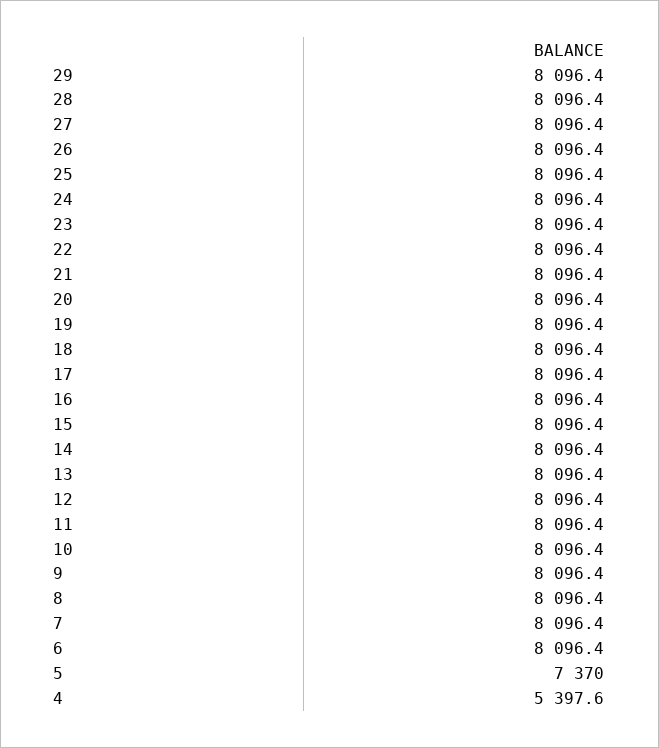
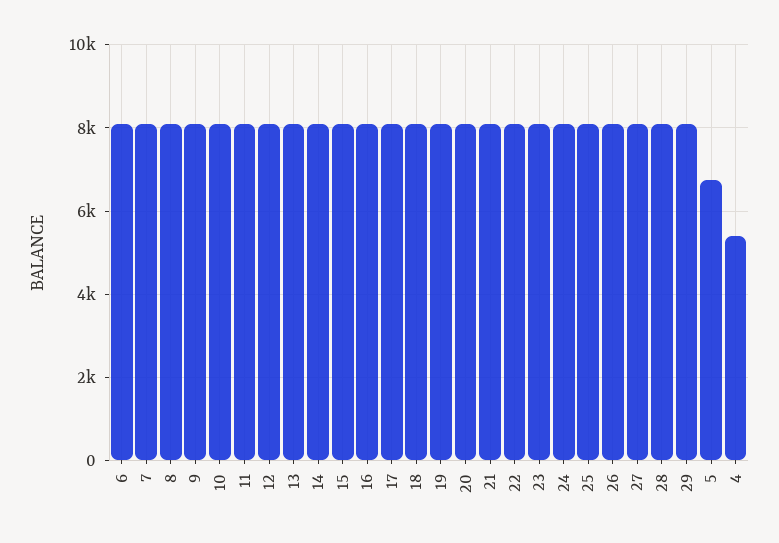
  {
    "29": 8096.4,
    "28": 8096.4,
    "27": 8096.4,
    "26": 8096.4,
    "25": 8096.4,
    "24": 8096.4,
    "23": 8096.4,
    "22": 8096.4,
    "21": 8096.4,
    "20": 8096.4,
    "19": 8096.4,
    "18": 8096.4,
    "17": 8096.4,
    "16": 8096.4,
    "15": 8096.4,
    "14": 8096.4,
    "13": 8096.4,
    "12": 8096.4,
    "11": 8096.4,
    "10": 8096.4,
    "9": 8096.4,
    "8": 8096.4,
    "7": 8096.4,
    "6": 8096.4,
-   "5": 7370,
+   "5": 6800,
    "4": 5397.6
  }

